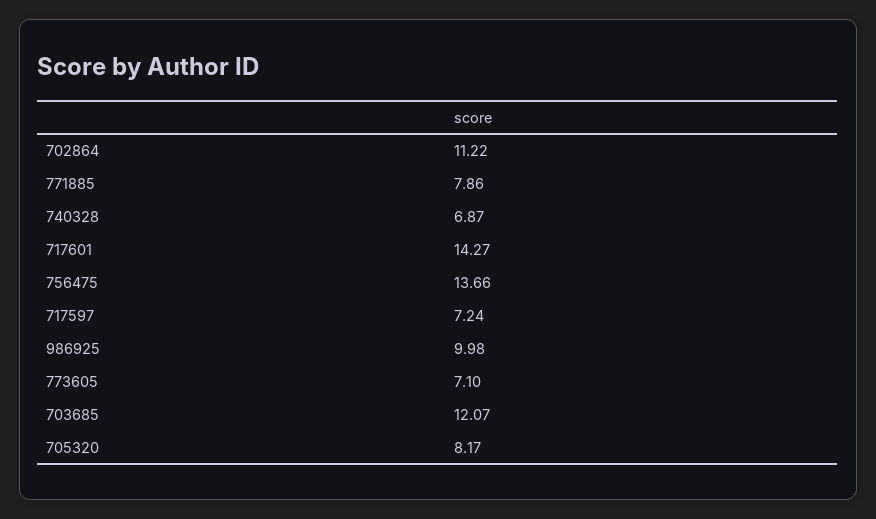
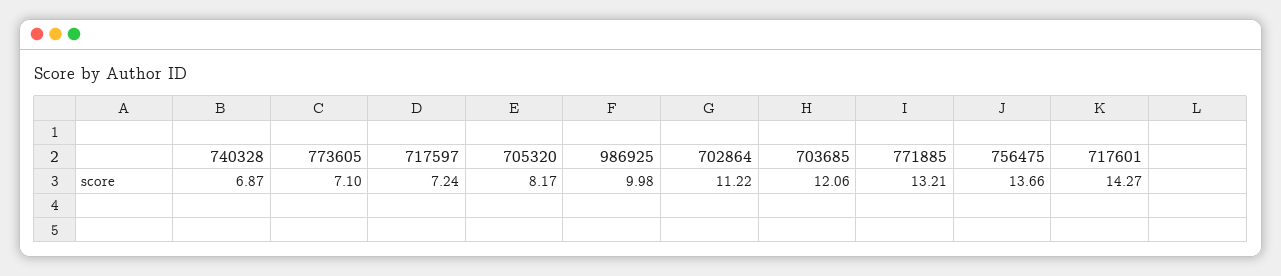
  {
    "702864": 11.22,
-   "771885": 7.86,
+   "771885": 13.21,
    "740328": 6.87,
    "717601": 14.27,
    "756475": 13.66,
    "717597": 7.24,
    "986925": 9.98,
    "773605": 7.1,
-   "703685": 12.07,
+   "703685": 12.06,
    "705320": 8.17
  }

